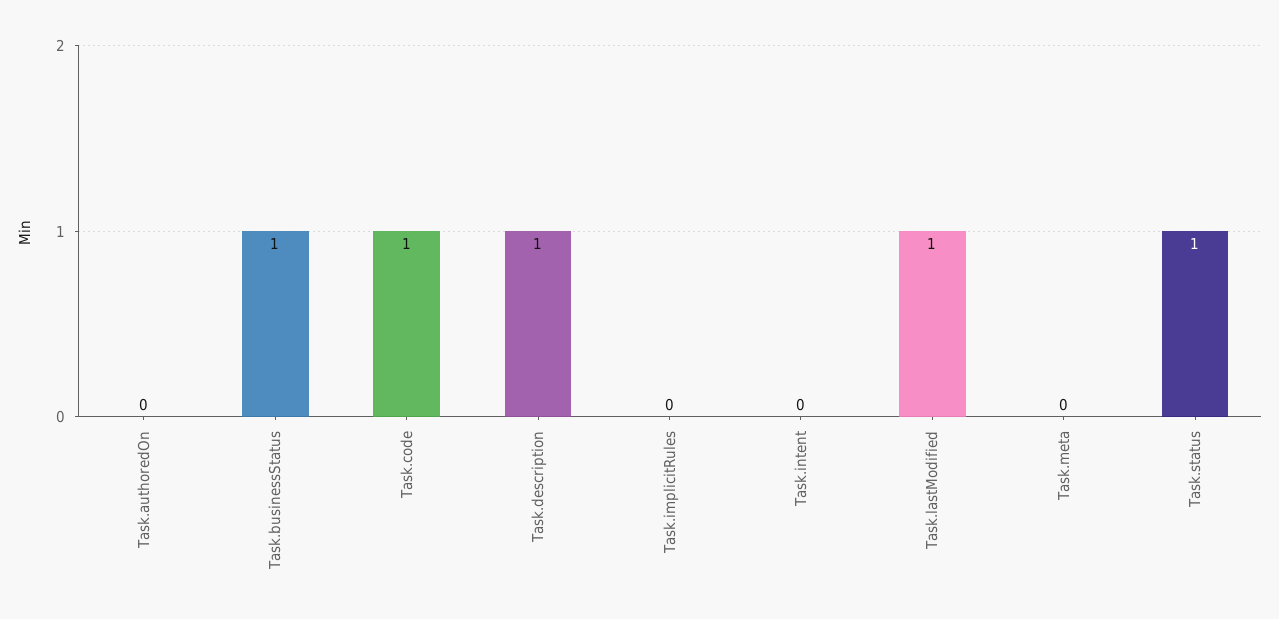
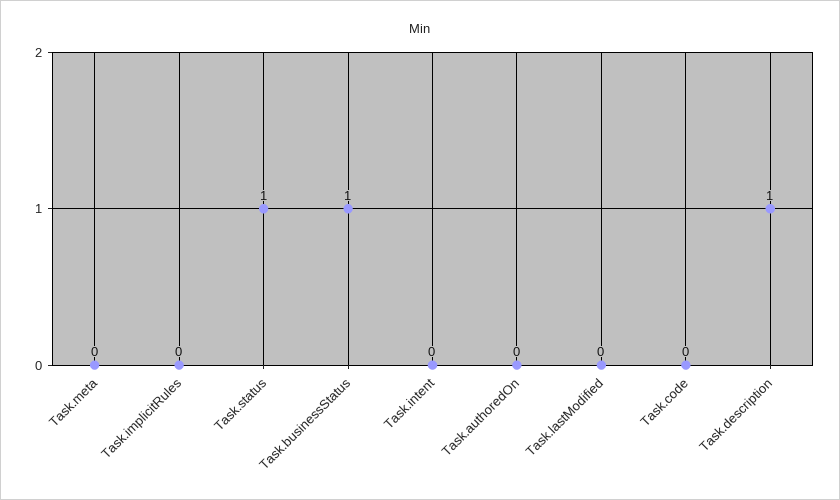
  {
    "Task.authoredOn": 0,
    "Task.businessStatus": 1,
-   "Task.code": 1,
+   "Task.code": 0,
    "Task.description": 1,
    "Task.implicitRules": 0,
    "Task.intent": 0,
-   "Task.lastModified": 1,
+   "Task.lastModified": 0,
    "Task.meta": 0,
    "Task.status": 1
  }

